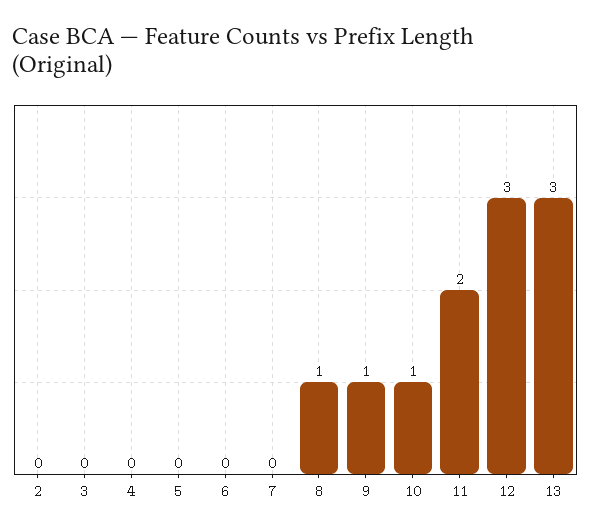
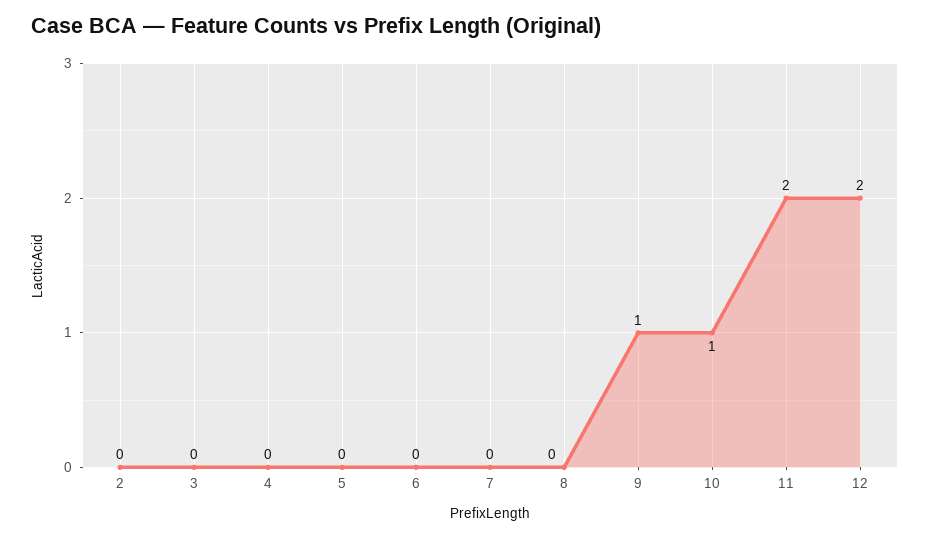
  {
    "2": 0,
    "3": 0,
    "4": 0,
    "5": 0,
    "6": 0,
    "7": 0,
-   "8": 1,
+   "8": 0,
    "9": 1,
    "10": 1,
    "11": 2,
-   "12": 3,
+   "12": 2
-   "13": 3
  }

